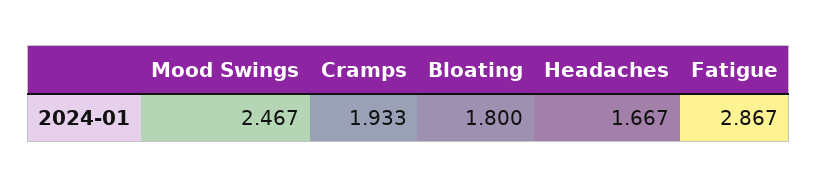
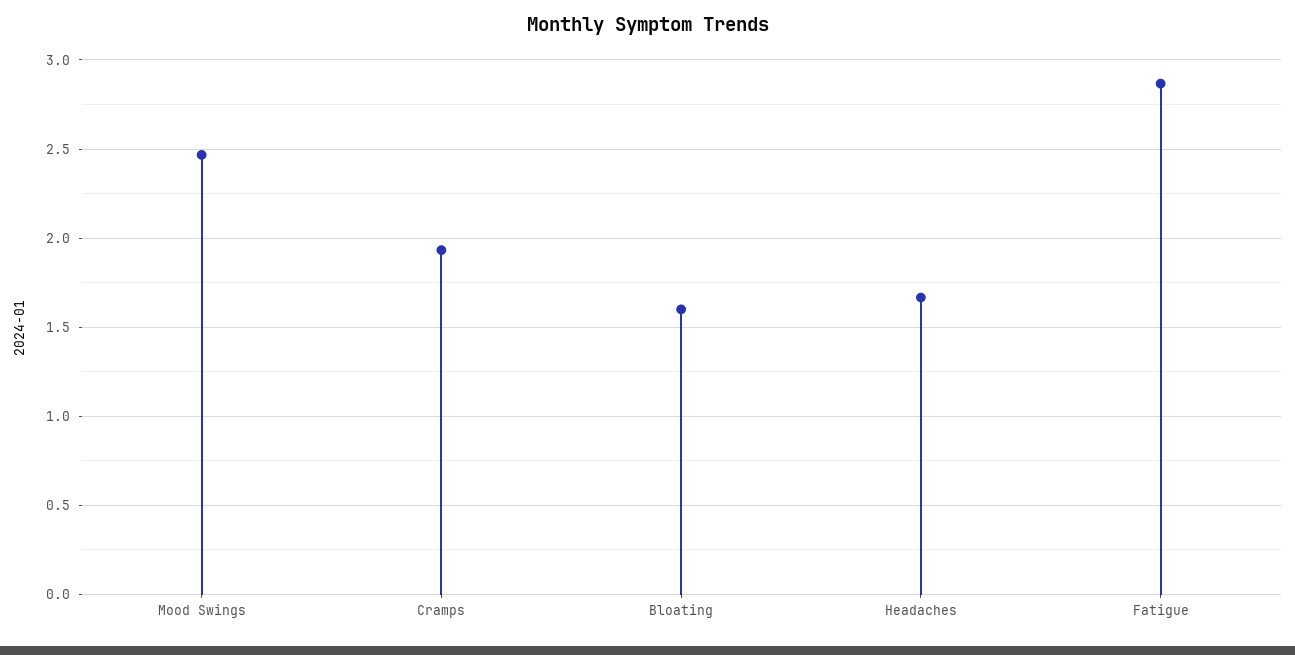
  {
    "Mood Swings": 2.467,
    "Cramps": 1.933,
-   "Bloating": 1.8,
+   "Bloating": 1.6,
    "Headaches": 1.667,
    "Fatigue": 2.867
  }

